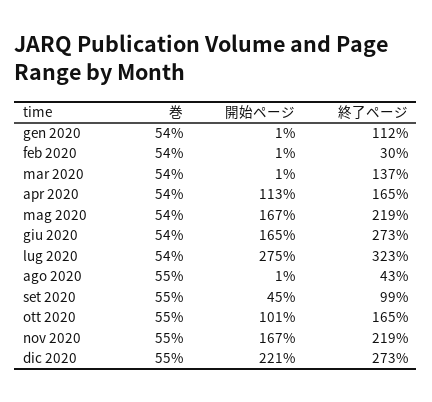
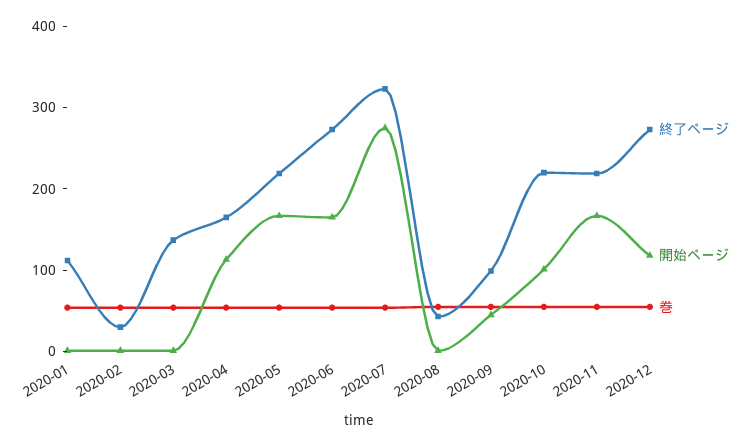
  {
    "巻": {
      "gen 2020": 54,
      "feb 2020": 54,
      "mar 2020": 54,
      "apr 2020": 54,
      "mag 2020": 54,
      "giu 2020": 54,
      "lug 2020": 54,
      "ago 2020": 55,
      "set 2020": 55,
      "ott 2020": 55,
      "nov 2020": 55,
      "dic 2020": 55
    },
    "開始ページ": {
      "gen 2020": 1,
      "feb 2020": 1,
      "mar 2020": 1,
      "apr 2020": 113,
      "mag 2020": 167,
      "giu 2020": 165,
      "lug 2020": 275,
      "ago 2020": 1,
      "set 2020": 45,
      "ott 2020": 101,
      "nov 2020": 167,
-     "dic 2020": 221
+     "dic 2020": 120
    },
    "終了ページ": {
      "gen 2020": 112,
      "feb 2020": 30,
      "mar 2020": 137,
      "apr 2020": 165,
      "mag 2020": 219,
      "giu 2020": 273,
      "lug 2020": 323,
      "ago 2020": 43,
      "set 2020": 99,
-     "ott 2020": 165,
+     "ott 2020": 220,
      "nov 2020": 219,
      "dic 2020": 273
    }
  }

